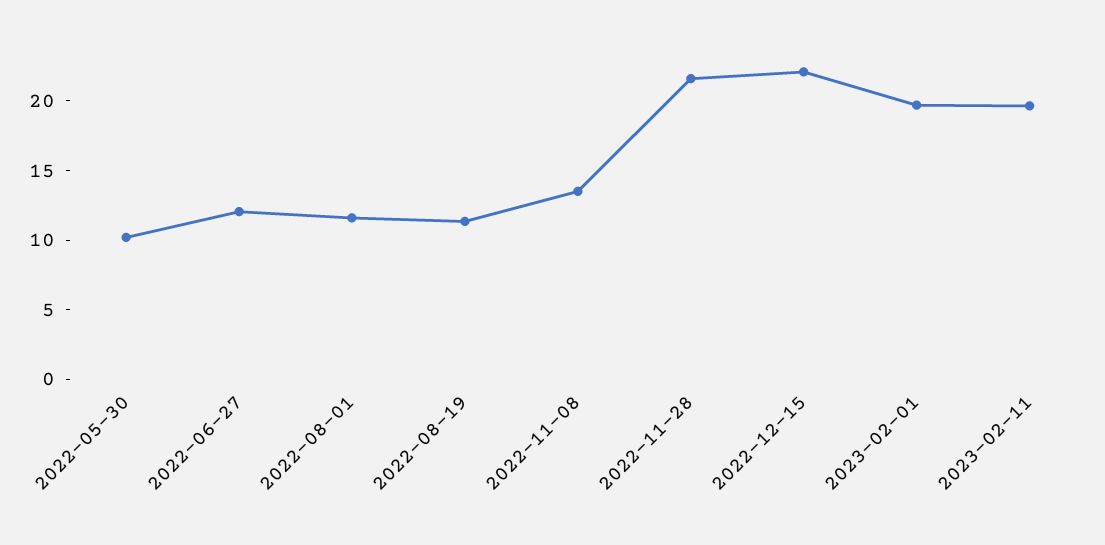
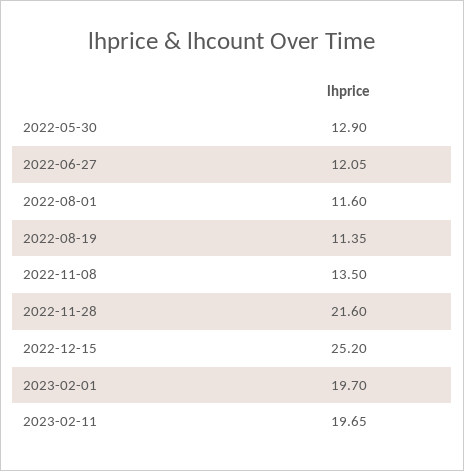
  {
-   "2022-05-30": 10,
+   "2022-05-30": 12.9,
    "2022-06-27": 12.05,
    "2022-08-01": 11.6,
    "2022-08-19": 11.35,
    "2022-11-08": 13.5,
    "2022-11-28": 21.6,
-   "2022-12-15": 22,
+   "2022-12-15": 25.2,
    "2023-02-01": 19.7,
    "2023-02-11": 19.65
  }

